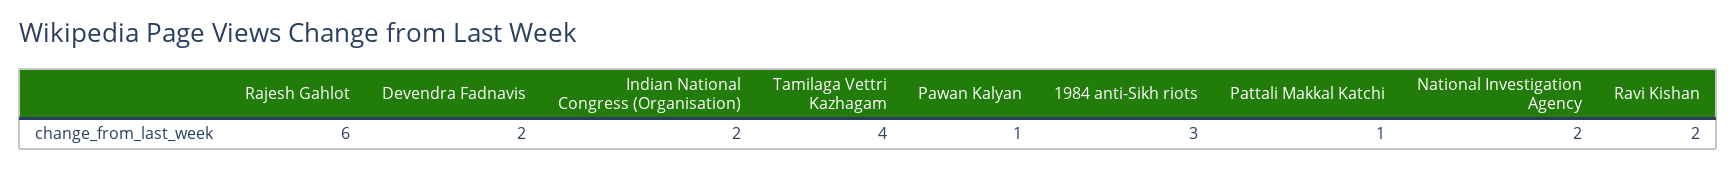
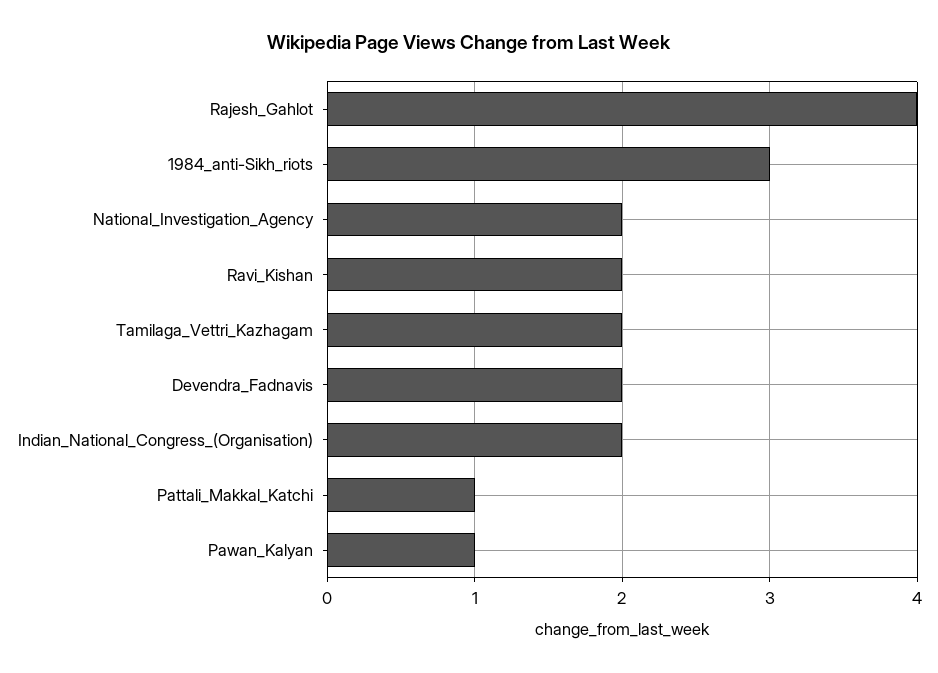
  {
-   "Rajesh Gahlot": 6,
+   "Rajesh Gahlot": 4,
    "Devendra Fadnavis": 2,
    "Indian National Congress (Organisation)": 2,
-   "Tamilaga Vettri Kazhagam": 4,
+   "Tamilaga Vettri Kazhagam": 2,
    "Pawan Kalyan": 1,
    "1984 anti-Sikh riots": 3,
    "Pattali Makkal Katchi": 1,
    "National Investigation Agency": 2,
    "Ravi Kishan": 2
  }

